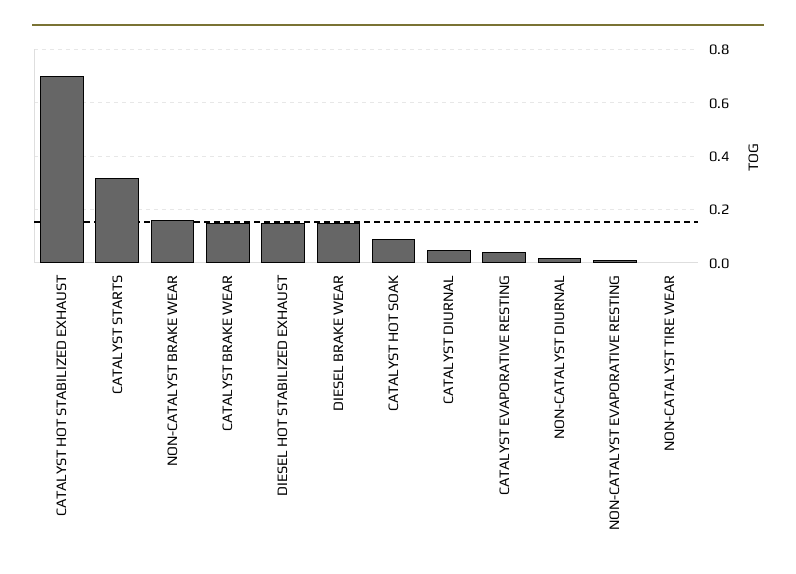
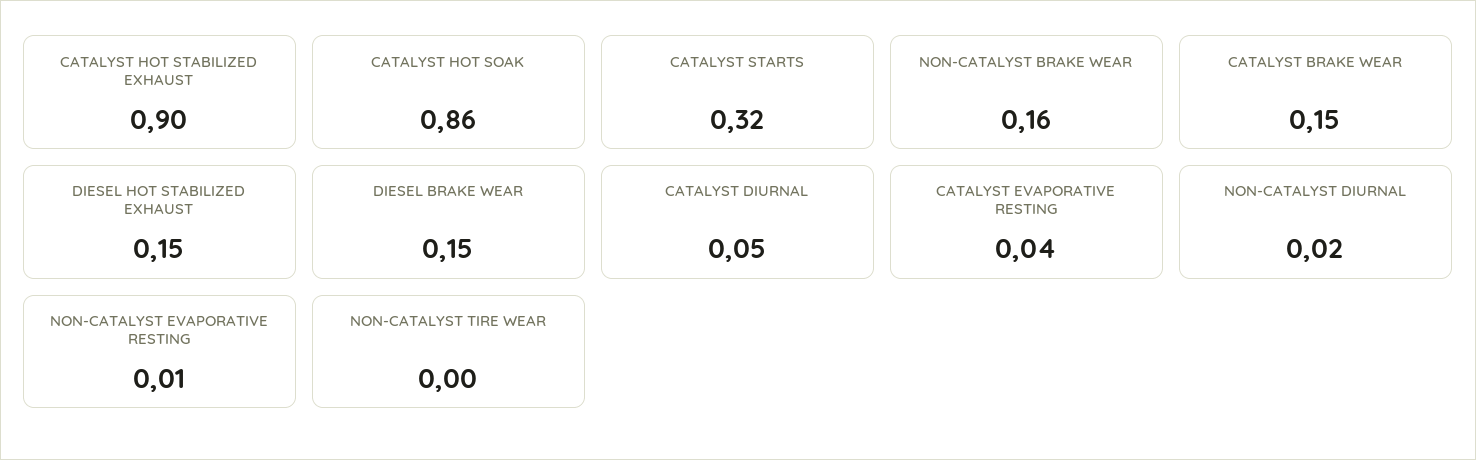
  {
-   "CATALYST HOT STABILIZED EXHAUST": 0.7,
+   "CATALYST HOT STABILIZED EXHAUST": 0.9,
    "CATALYST STARTS": 0.32,
    "NON-CATALYST BRAKE WEAR": 0.16,
    "CATALYST BRAKE WEAR": 0.15,
    "DIESEL HOT STABILIZED EXHAUST": 0.15,
    "DIESEL BRAKE WEAR": 0.15,
-   "CATALYST HOT SOAK": 0.1,
+   "CATALYST HOT SOAK": 0.86,
    "CATALYST DIURNAL": 0.05,
    "CATALYST EVAPORATIVE RESTING": 0.04,
    "NON-CATALYST DIURNAL": 0.02,
    "NON-CATALYST EVAPORATIVE RESTING": 0.01,
    "NON-CATALYST TIRE WEAR": 0
  }

